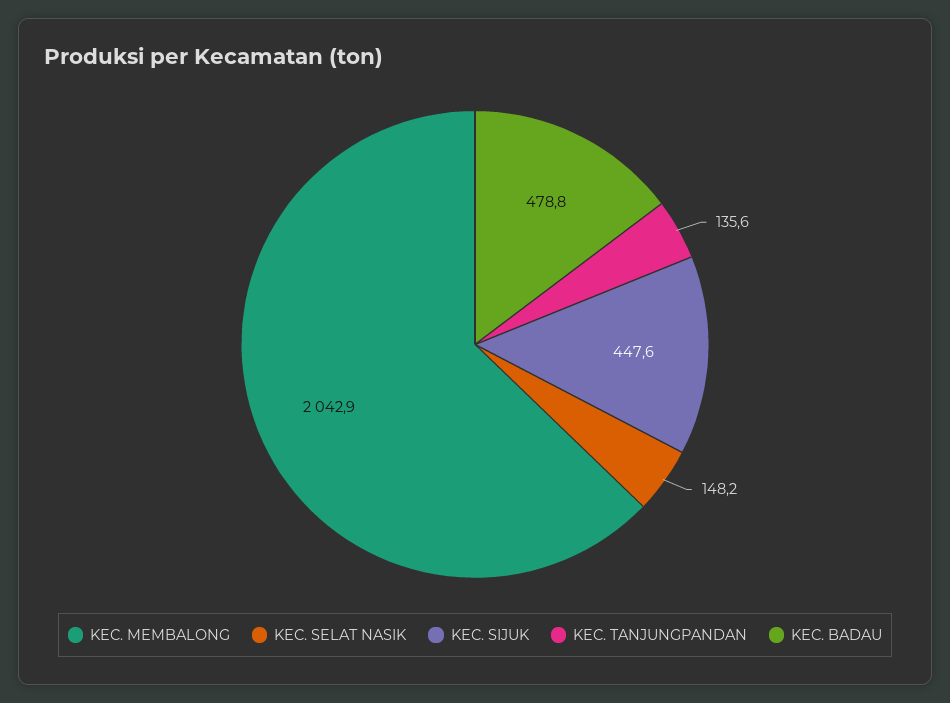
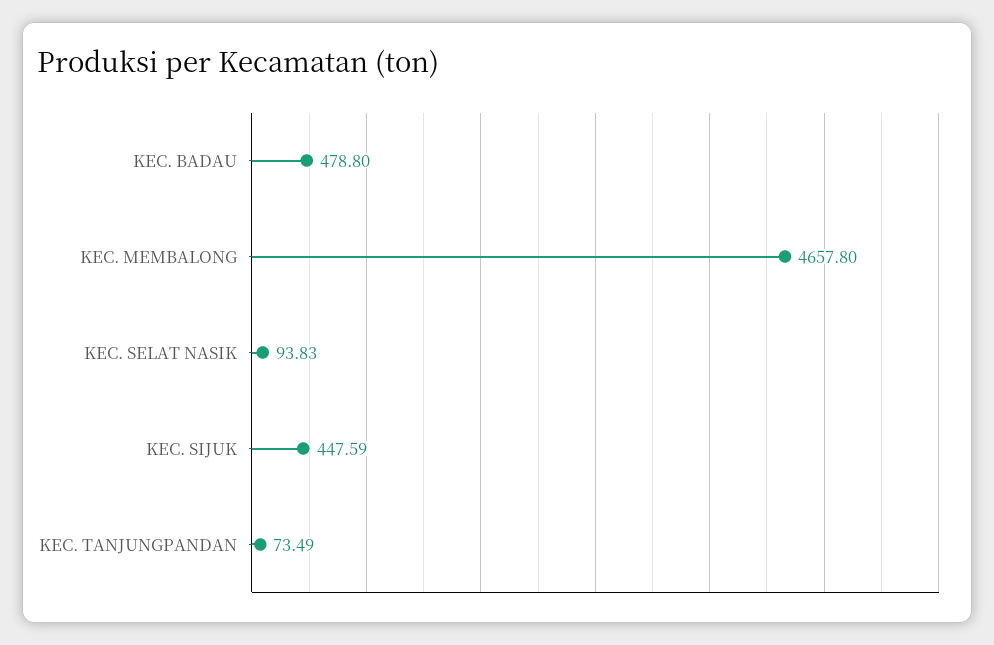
  {
-   "KEC. MEMBALONG": 2042.9,
+   "KEC. MEMBALONG": 4657.8,
-   "KEC. SELAT NASIK": 148.2,
+   "KEC. SELAT NASIK": 93.83,
    "KEC. SIJUK": 447.59,
-   "KEC. TANJUNGPANDAN": 135.6,
+   "KEC. TANJUNGPANDAN": 73.49,
    "KEC. BADAU": 478.8
  }

